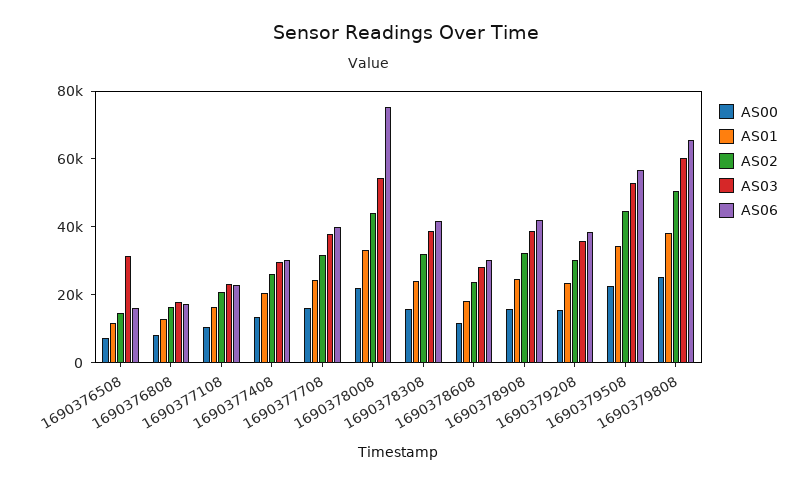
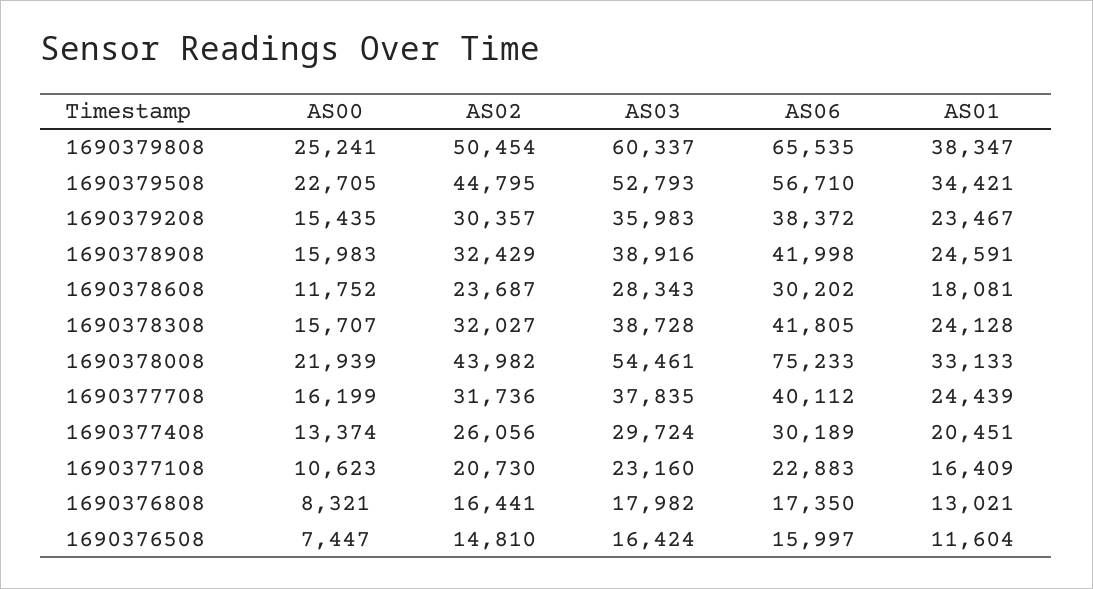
  {
    "AS00": {
      "1690376508": 7447,
      "1690376808": 8321,
      "1690377108": 10623,
      "1690377408": 13374,
      "1690377708": 16199,
      "1690378008": 21939,
      "1690378308": 15707,
      "1690378608": 11752,
      "1690378908": 15983,
      "1690379208": 15435,
      "1690379508": 22705,
      "1690379808": 25241
    },
    "AS01": {
      "1690376508": 11604,
      "1690376808": 13021,
      "1690377108": 16409,
      "1690377408": 20451,
      "1690377708": 24439,
      "1690378008": 33133,
      "1690378308": 24128,
      "1690378608": 18081,
      "1690378908": 24591,
      "1690379208": 23467,
      "1690379508": 34421,
      "1690379808": 38347
    },
    "AS02": {
      "1690376508": 14810,
      "1690376808": 16441,
      "1690377108": 20730,
      "1690377408": 26056,
      "1690377708": 31736,
      "1690378008": 43982,
      "1690378308": 32027,
      "1690378608": 23687,
      "1690378908": 32429,
      "1690379208": 30357,
      "1690379508": 44795,
      "1690379808": 50454
    },
    "AS03": {
-     "1690376508": 30000,
+     "1690376508": 16424,
      "1690376808": 17982,
      "1690377108": 23160,
      "1690377408": 29724,
      "1690377708": 37835,
      "1690378008": 54461,
      "1690378308": 38728,
      "1690378608": 28343,
      "1690378908": 38916,
      "1690379208": 35983,
      "1690379508": 52793,
      "1690379808": 60337
    },
    "AS06": {
      "1690376508": 15997,
      "1690376808": 17350,
      "1690377108": 22883,
      "1690377408": 30189,
      "1690377708": 40112,
      "1690378008": 75233,
      "1690378308": 41805,
      "1690378608": 30202,
      "1690378908": 41998,
      "1690379208": 38372,
      "1690379508": 56710,
      "1690379808": 65535
    }
  }

